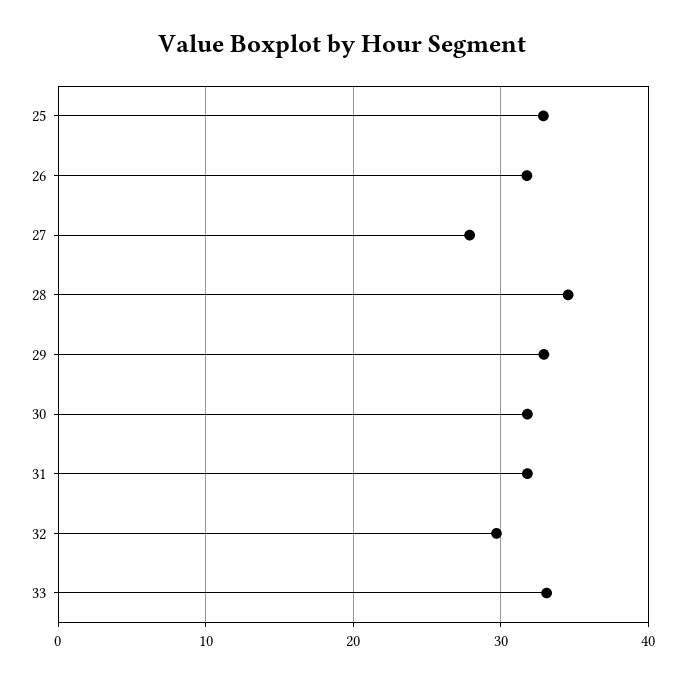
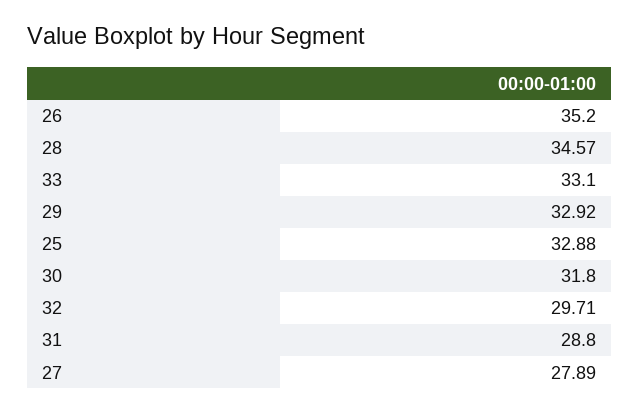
  {
    "25": 32.88,
-   "26": 32,
+   "26": 35.2,
    "27": 27.89,
    "28": 34.57,
    "29": 32.92,
    "30": 31.8,
-   "31": 32,
+   "31": 28.8,
    "32": 29.71,
    "33": 33.1
  }

